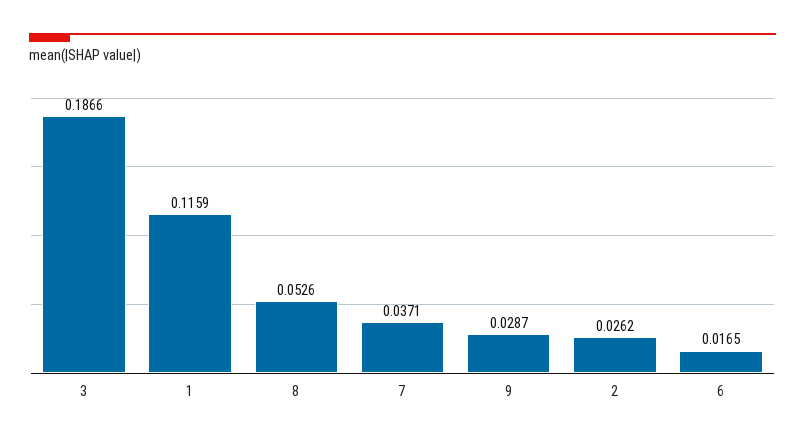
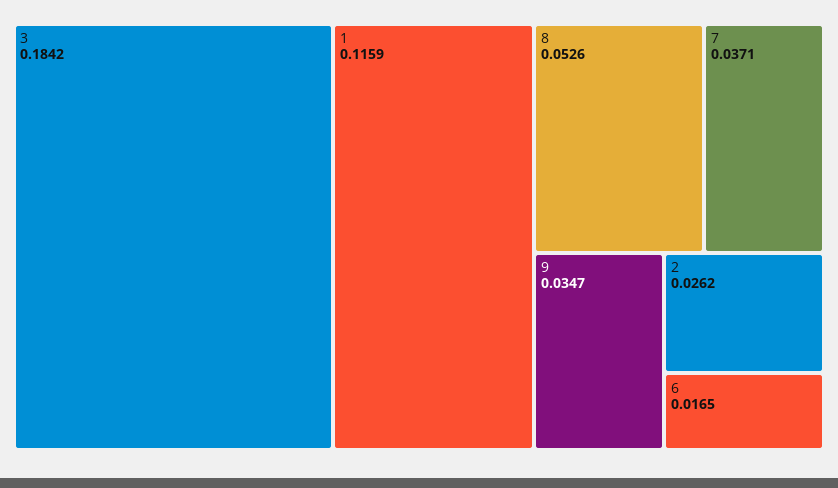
  {
-   "3": 0.1866,
+   "3": 0.1842,
    "1": 0.1159,
    "8": 0.0526,
    "7": 0.0371,
-   "9": 0.0287,
+   "9": 0.0347,
    "2": 0.0262,
    "6": 0.0165
  }

